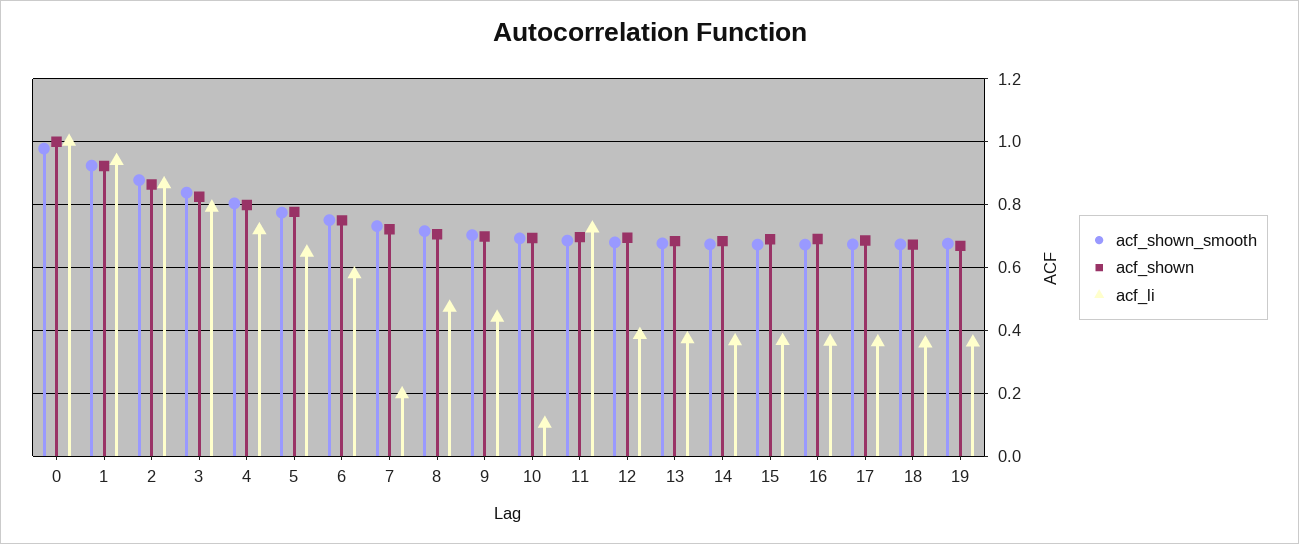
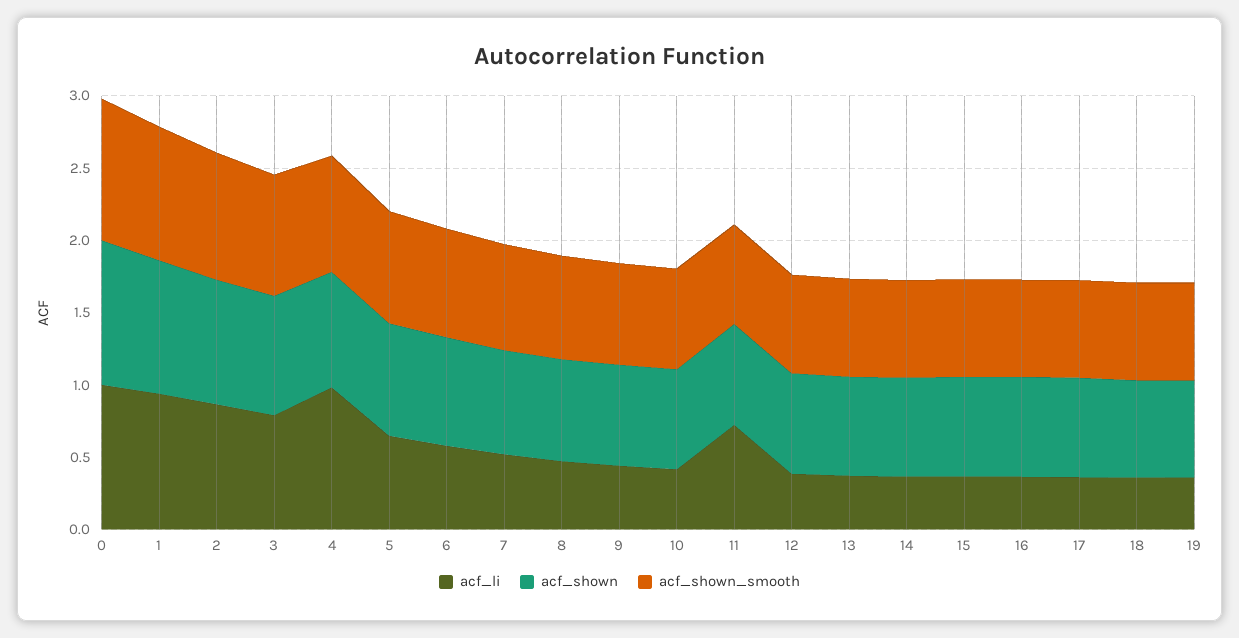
  {
    "acf_shown_smooth": {
      "0": 0.98,
      "1": 0.92,
      "2": 0.88,
      "3": 0.84,
      "4": 0.8,
      "5": 0.78,
      "6": 0.76,
      "7": 0.74,
      "8": 0.72,
      "9": 0.7,
      "10": 0.7,
      "11": 0.68,
      "12": 0.68,
      "13": 0.68,
      "14": 0.68,
      "15": 0.68,
      "16": 0.68,
      "17": 0.68,
      "18": 0.68,
      "19": 0.68
    },
    "acf_shown": {
      "0": 1,
      "1": 0.92,
      "2": 0.86,
      "3": 0.82,
      "4": 0.8,
      "5": 0.78,
      "6": 0.76,
      "7": 0.72,
      "8": 0.7,
      "9": 0.7,
      "10": 0.7,
      "11": 0.7,
      "12": 0.7,
      "13": 0.68,
      "14": 0.68,
      "15": 0.7,
      "16": 0.7,
      "17": 0.68,
      "18": 0.68,
      "19": 0.66
    },
    "acf_li": {
      "0": 1,
      "1": 0.94,
      "2": 0.86,
      "3": 0.8,
-     "4": 0.72,
+     "4": 1,
      "5": 0.64,
      "6": 0.58,
-     "7": 0.2,
+     "7": 0.5,
      "8": 0.48,
      "9": 0.44,
-     "10": 0.1,
+     "10": 0.4,
      "11": 0.72,
      "12": 0.38,
      "13": 0.38,
      "14": 0.36,
      "15": 0.36,
      "16": 0.36,
      "17": 0.36,
      "18": 0.36,
      "19": 0.36
    }
  }

